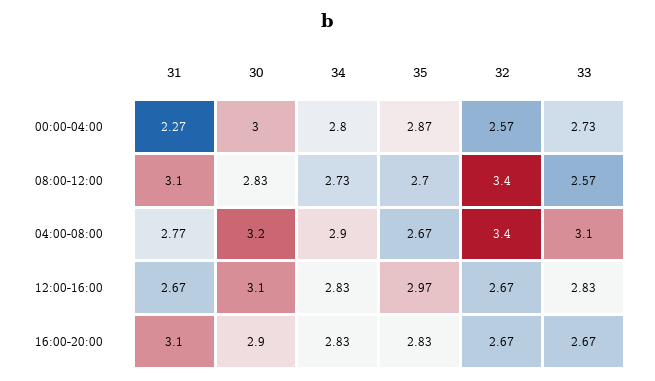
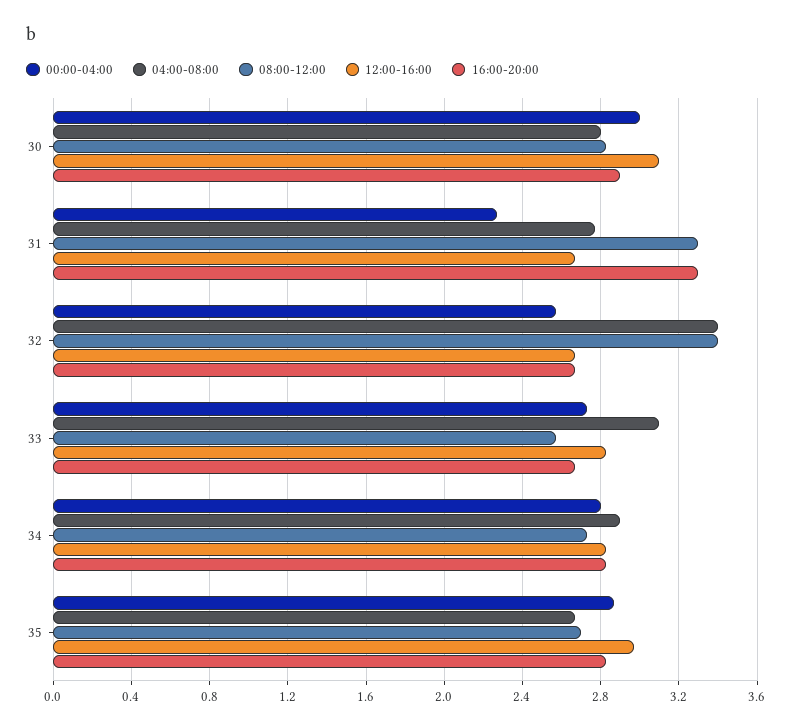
  {
    "00:00-04:00": {
      "31": 2.27,
      "30": 3,
      "34": 2.8,
      "35": 2.87,
      "32": 2.57,
      "33": 2.73
    },
    "08:00-12:00": {
-     "31": 3.1,
+     "31": 3.3,
      "30": 2.83,
      "34": 2.73,
      "35": 2.7,
      "32": 3.4,
      "33": 2.57
    },
    "04:00-08:00": {
      "31": 2.77,
-     "30": 3.2,
+     "30": 2.8,
      "34": 2.9,
      "35": 2.67,
      "32": 3.4,
      "33": 3.1
    },
    "12:00-16:00": {
      "31": 2.67,
      "30": 3.1,
      "34": 2.83,
      "35": 2.97,
      "32": 2.67,
      "33": 2.83
    },
    "16:00-20:00": {
-     "31": 3.1,
+     "31": 3.3,
      "30": 2.9,
      "34": 2.83,
      "35": 2.83,
      "32": 2.67,
      "33": 2.67
    }
  }

